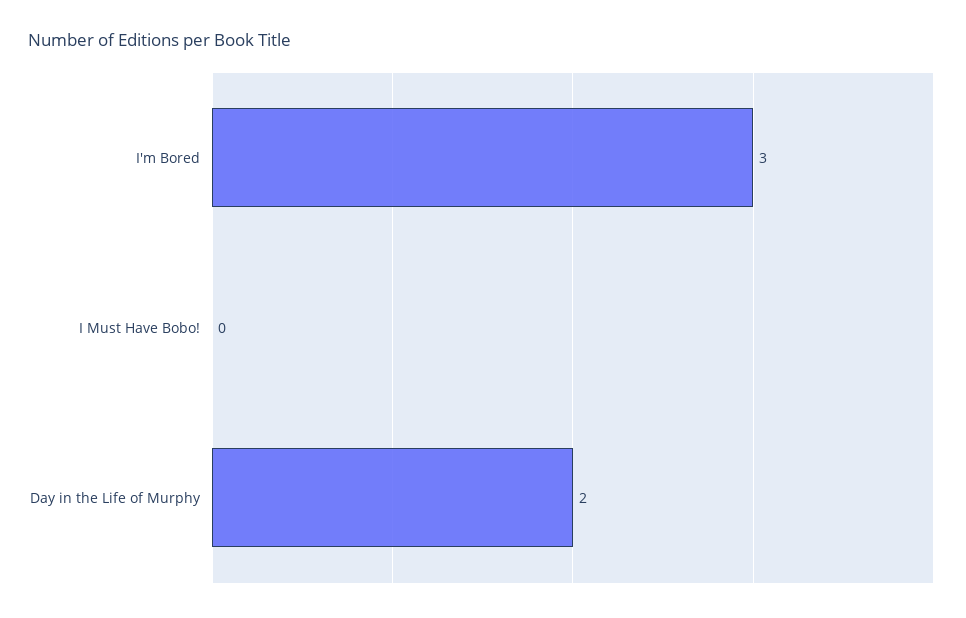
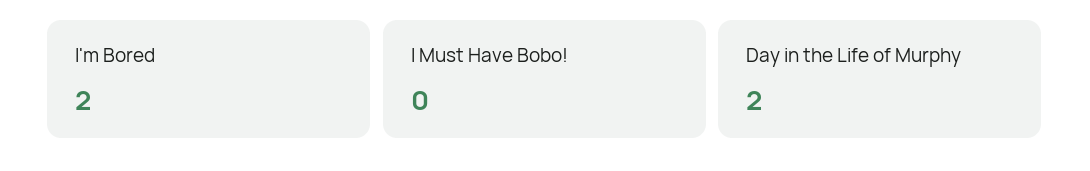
  {
-   "I'm Bored": 3,
+   "I'm Bored": 2,
    "I Must Have Bobo!": 0,
    "Day in the Life of Murphy": 2
  }

